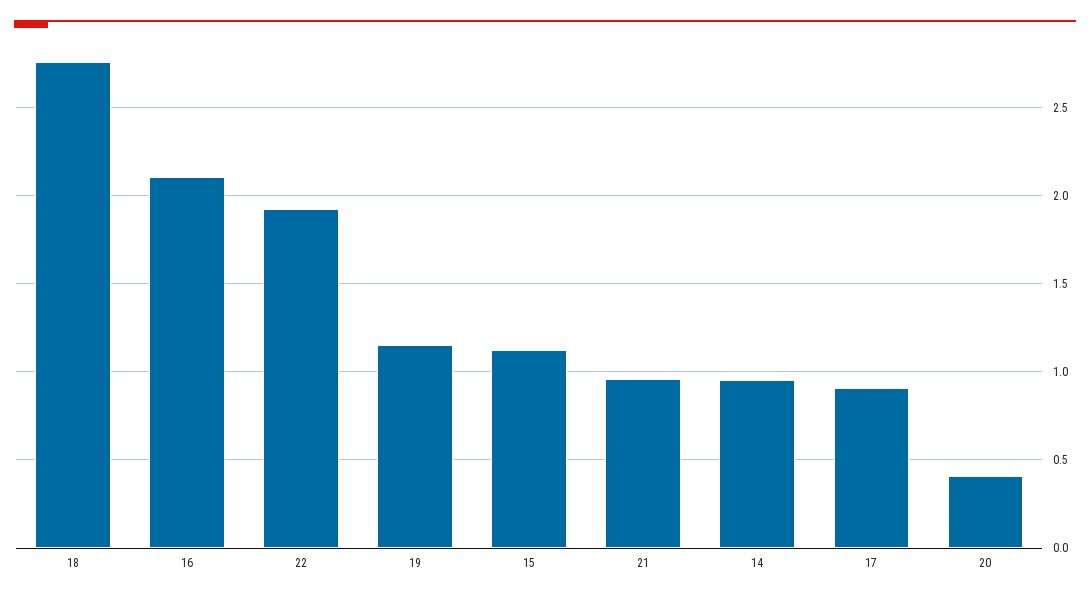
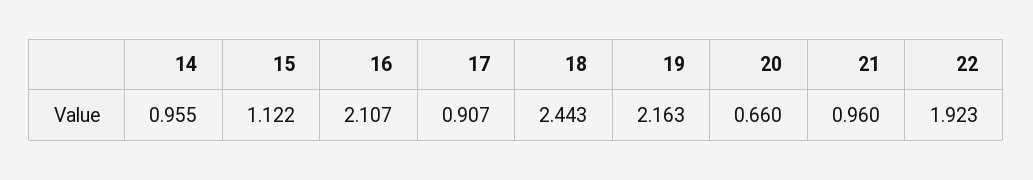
  {
-   "18": 2.75,
+   "18": 2.443,
    "16": 2.107,
    "22": 1.923,
-   "19": 1.15,
+   "19": 2.163,
    "15": 1.122,
    "21": 0.96,
    "14": 0.955,
    "17": 0.907,
-   "20": 0.4
+   "20": 0.66
  }

